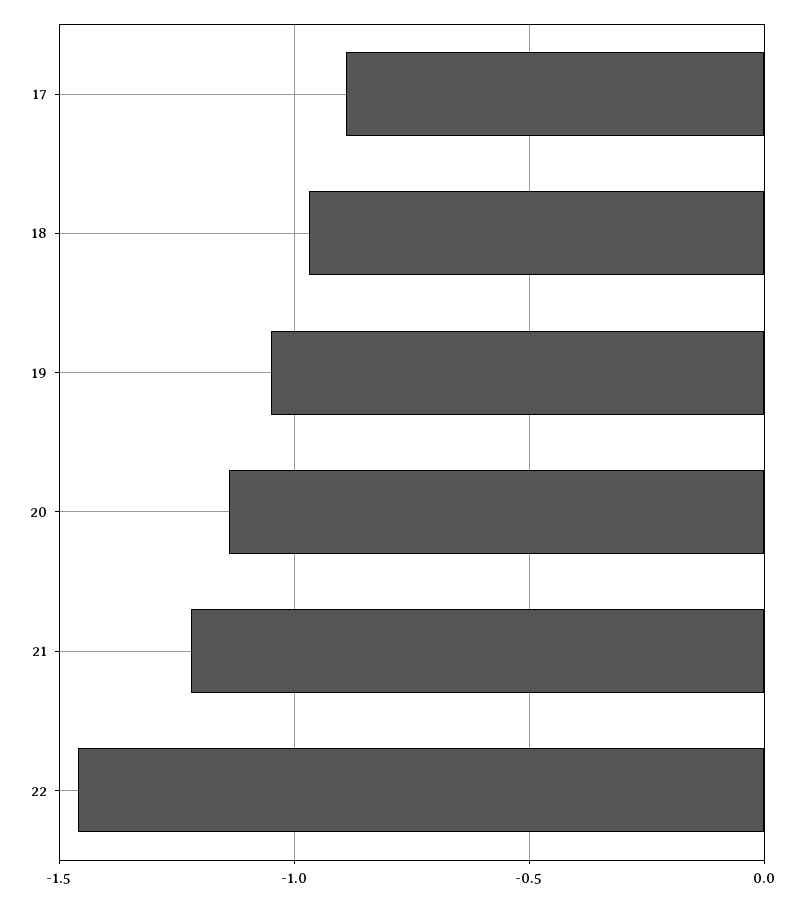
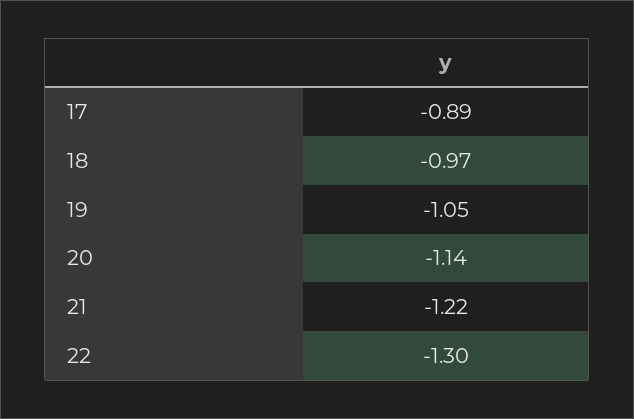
  {
    "17": -0.89,
    "18": -0.97,
    "19": -1.05,
    "20": -1.14,
    "21": -1.22,
-   "22": -1.45
+   "22": -1.3
  }

